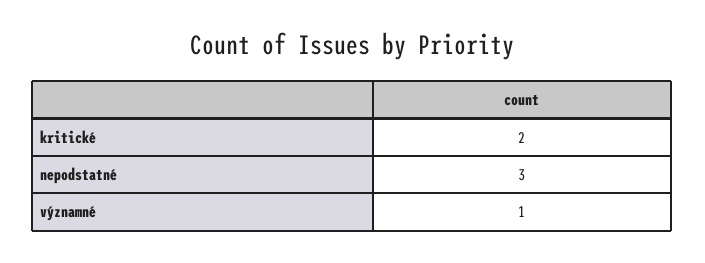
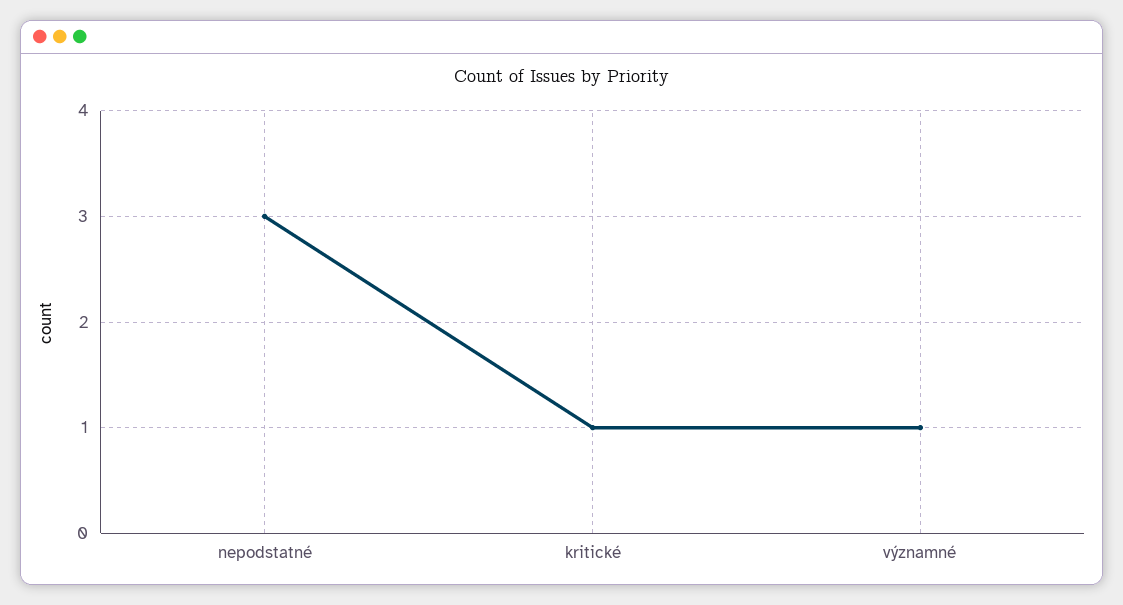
  {
-   "kritické": 2,
+   "kritické": 1,
    "nepodstatné": 3,
    "významné": 1
  }

